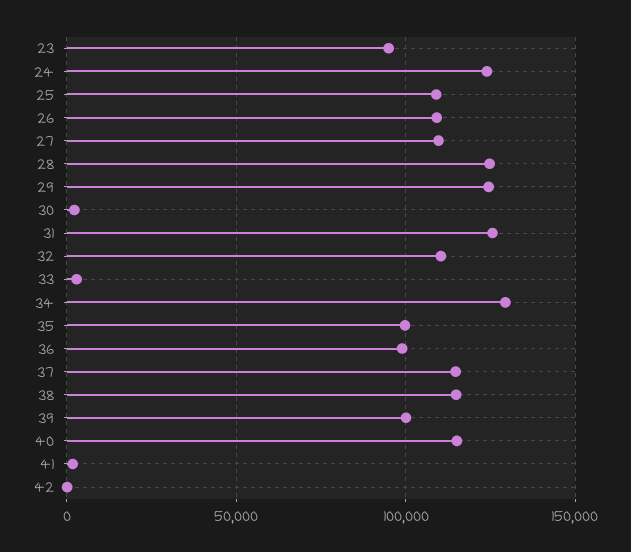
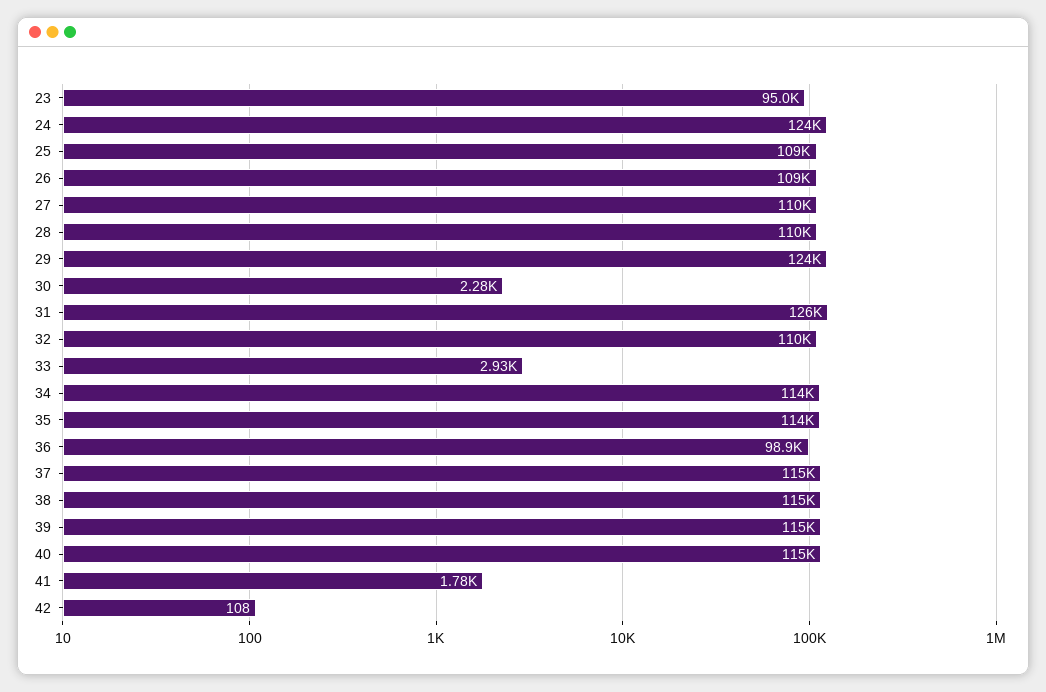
  {
    "23": 95000,
    "24": 124000,
    "25": 109000,
    "26": 109000,
    "27": 110000,
-   "28": 125000,
+   "28": 110000,
    "29": 124000,
    "30": 2280,
    "31": 126000,
    "32": 110000,
    "33": 2930,
-   "34": 130000,
+   "34": 114000,
-   "35": 100000,
+   "35": 114000,
    "36": 98900,
    "37": 115000,
    "38": 115000,
-   "39": 100000,
+   "39": 115000,
    "40": 115000,
    "41": 1780,
    "42": 108
  }

